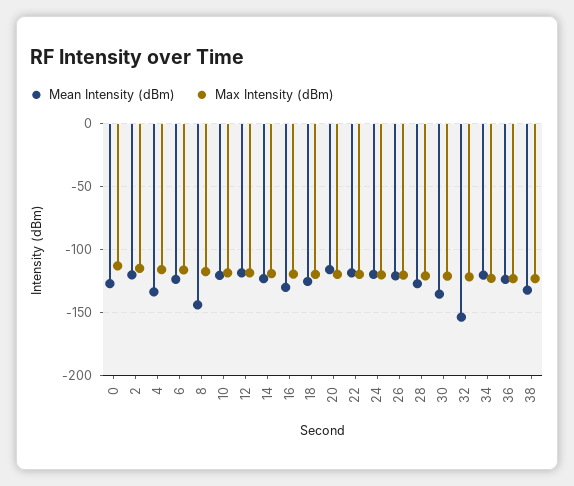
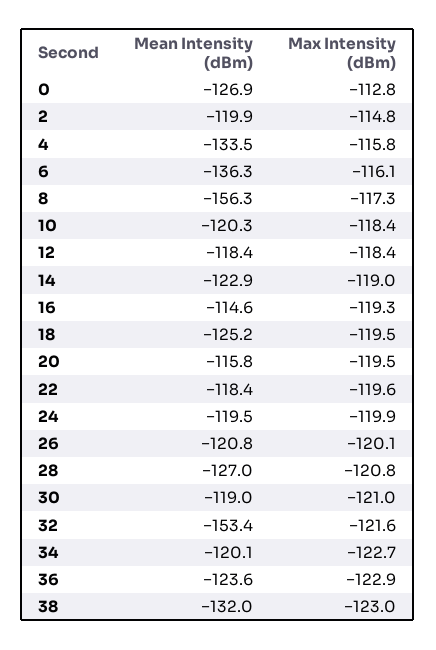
  {
    "Mean Intensity (dBm)": {
      "0": -126.9,
      "2": -119.9,
      "4": -133.5,
-     "6": -125,
+     "6": -136.3,
-     "8": -145,
+     "8": -156.3,
      "10": -120.3,
      "12": -118.4,
      "14": -122.9,
-     "16": -130,
+     "16": -114.6,
      "18": -125.2,
      "20": -115.8,
      "22": -118.4,
      "24": -119.5,
      "26": -120.8,
      "28": -127,
-     "30": -135,
+     "30": -119,
      "32": -153.4,
      "34": -120.1,
      "36": -123.6,
      "38": -132
    },
    "Max Intensity (dBm)": {
      "0": -112.8,
      "2": -114.8,
      "4": -115.8,
      "6": -116.1,
      "8": -117.3,
      "10": -118.4,
      "12": -118.4,
      "14": -119,
      "16": -119.3,
      "18": -119.5,
      "20": -119.5,
      "22": -119.6,
      "24": -119.9,
      "26": -120.1,
      "28": -120.8,
      "30": -121,
      "32": -121.6,
      "34": -122.7,
      "36": -122.9,
      "38": -123
    }
  }

